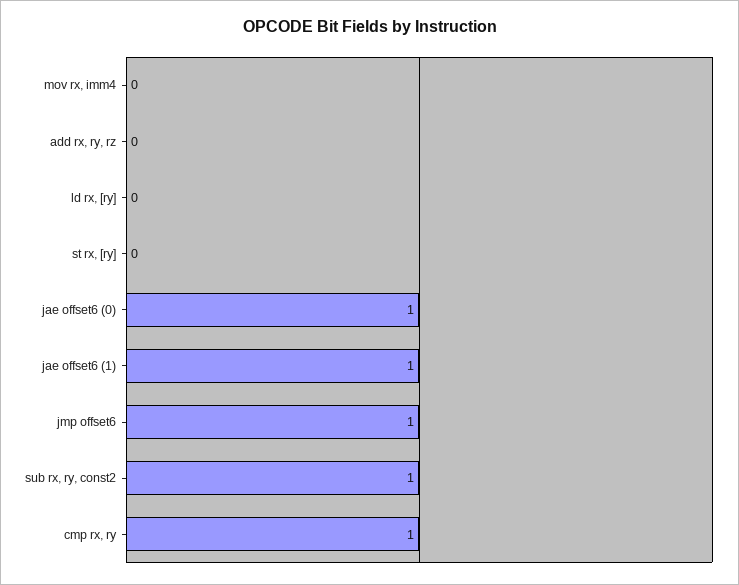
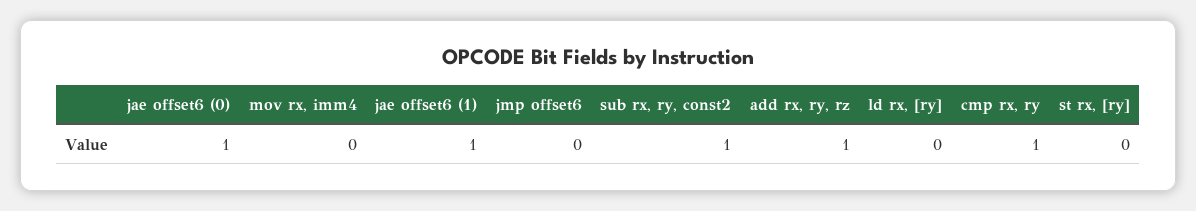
  {
    "mov rx, imm4": 0,
-   "add rx, ry, rz": 0,
+   "add rx, ry, rz": 1,
    "ld rx, [ry]": 0,
    "st rx, [ry]": 0,
    "jae offset6 (0)": 1,
    "jae offset6 (1)": 1,
-   "jmp offset6": 1,
+   "jmp offset6": 0,
    "sub rx, ry, const2": 1,
    "cmp rx, ry": 1
  }

